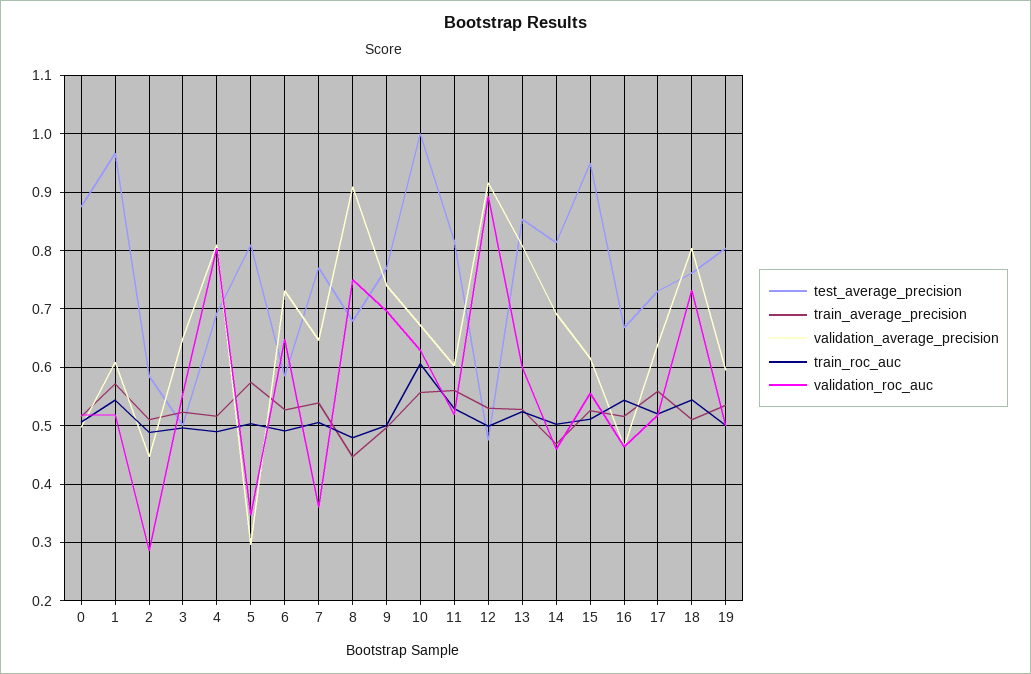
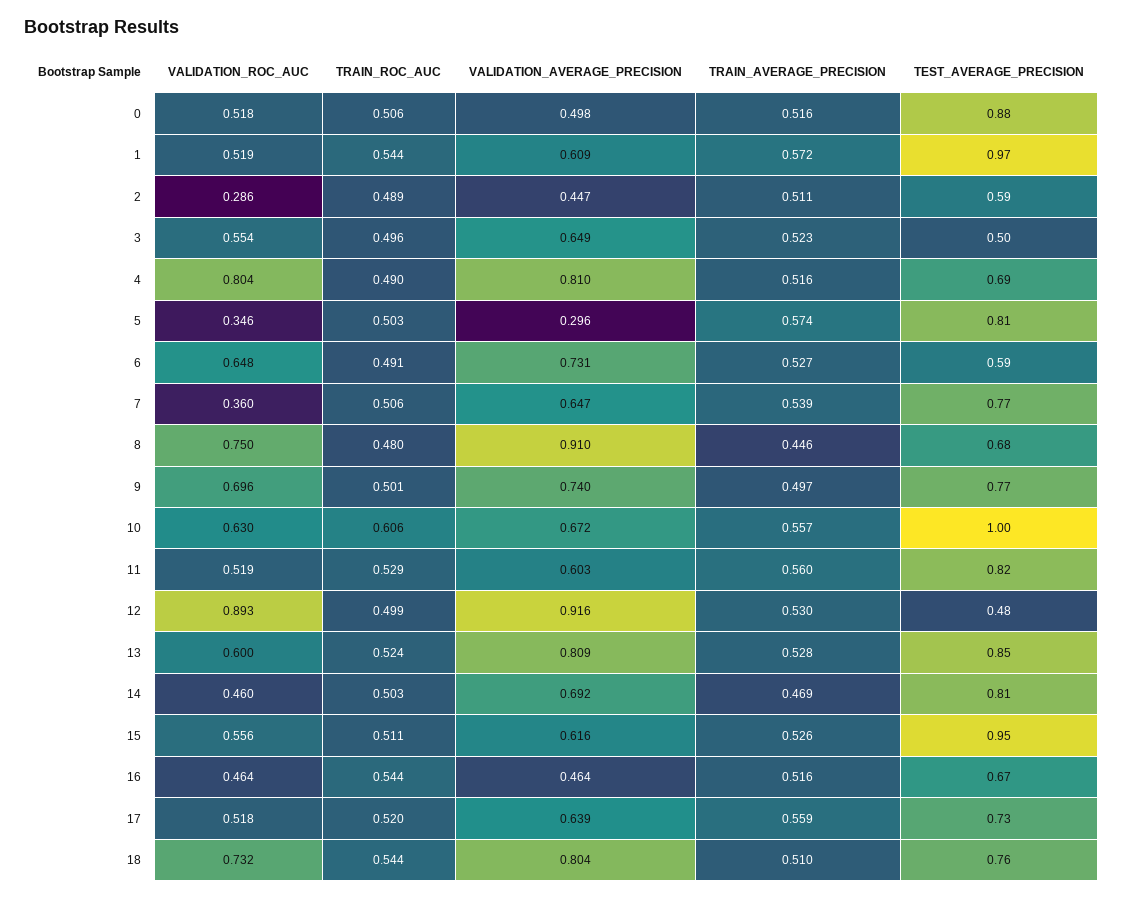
  {
    "test_average_precision": {
      "0": 0.88,
      "1": 0.97,
      "2": 0.59,
      "3": 0.5,
      "4": 0.69,
      "5": 0.81,
      "6": 0.59,
      "7": 0.77,
      "8": 0.68,
      "9": 0.77,
      "10": 1,
      "11": 0.82,
      "12": 0.48,
      "13": 0.85,
      "14": 0.81,
      "15": 0.95,
      "16": 0.67,
      "17": 0.73,
-     "18": 0.76,
+     "18": 0.76
-     "19": 0.8
    },
    "train_average_precision": {
      "0": 0.516,
      "1": 0.572,
      "2": 0.511,
      "3": 0.523,
      "4": 0.516,
      "5": 0.574,
      "6": 0.527,
      "7": 0.539,
      "8": 0.446,
      "9": 0.497,
      "10": 0.557,
      "11": 0.56,
      "12": 0.53,
      "13": 0.528,
      "14": 0.469,
      "15": 0.526,
      "16": 0.516,
      "17": 0.559,
-     "18": 0.51,
+     "18": 0.51
-     "19": 0.54
    },
    "validation_average_precision": {
      "0": 0.498,
      "1": 0.609,
      "2": 0.447,
      "3": 0.649,
      "4": 0.81,
      "5": 0.296,
      "6": 0.731,
      "7": 0.647,
      "8": 0.91,
      "9": 0.74,
      "10": 0.672,
      "11": 0.603,
      "12": 0.916,
      "13": 0.809,
      "14": 0.692,
      "15": 0.616,
      "16": 0.464,
      "17": 0.639,
-     "18": 0.804,
+     "18": 0.804
-     "19": 0.6
    },
    "train_roc_auc": {
      "0": 0.506,
      "1": 0.544,
      "2": 0.489,
      "3": 0.496,
      "4": 0.49,
      "5": 0.503,
      "6": 0.491,
      "7": 0.506,
      "8": 0.48,
      "9": 0.501,
      "10": 0.606,
      "11": 0.529,
      "12": 0.499,
      "13": 0.524,
      "14": 0.503,
      "15": 0.511,
      "16": 0.544,
      "17": 0.52,
-     "18": 0.544,
+     "18": 0.544
-     "19": 0.5
    },
    "validation_roc_auc": {
      "0": 0.518,
      "1": 0.519,
      "2": 0.286,
      "3": 0.554,
      "4": 0.804,
      "5": 0.346,
      "6": 0.648,
      "7": 0.36,
      "8": 0.75,
      "9": 0.696,
      "10": 0.63,
      "11": 0.519,
      "12": 0.893,
      "13": 0.6,
      "14": 0.46,
      "15": 0.556,
      "16": 0.464,
      "17": 0.518,
-     "18": 0.732,
+     "18": 0.732
-     "19": 0.5
    }
  }

